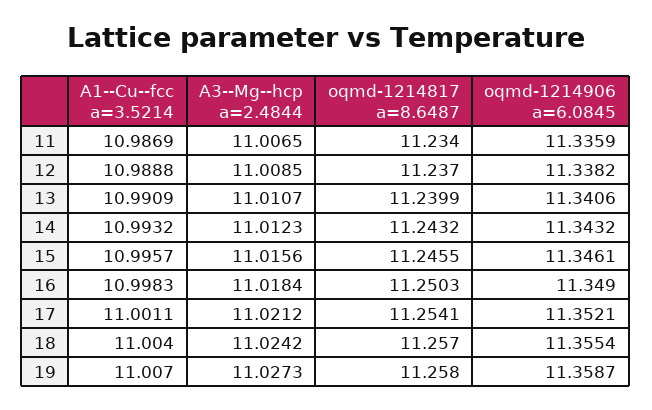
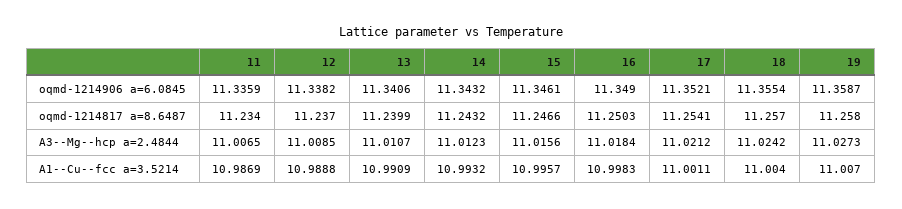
  {
    "A1--Cu--fcc a=3.5214": {
      "11": 10.9869,
      "12": 10.9888,
      "13": 10.9909,
      "14": 10.9932,
      "15": 10.9957,
      "16": 10.9983,
      "17": 11.0011,
      "18": 11.004,
      "19": 11.007
    },
    "A3--Mg--hcp a=2.4844": {
      "11": 11.0065,
      "12": 11.0085,
      "13": 11.0107,
      "14": 11.0123,
      "15": 11.0156,
      "16": 11.0184,
      "17": 11.0212,
      "18": 11.0242,
      "19": 11.0273
    },
    "oqmd-1214817 a=8.6487": {
      "11": 11.234,
      "12": 11.237,
      "13": 11.2399,
      "14": 11.2432,
-     "15": 11.2455,
+     "15": 11.2466,
      "16": 11.2503,
      "17": 11.2541,
      "18": 11.257,
      "19": 11.258
    },
    "oqmd-1214906 a=6.0845": {
      "11": 11.3359,
      "12": 11.3382,
      "13": 11.3406,
      "14": 11.3432,
      "15": 11.3461,
      "16": 11.349,
      "17": 11.3521,
      "18": 11.3554,
      "19": 11.3587
    }
  }

